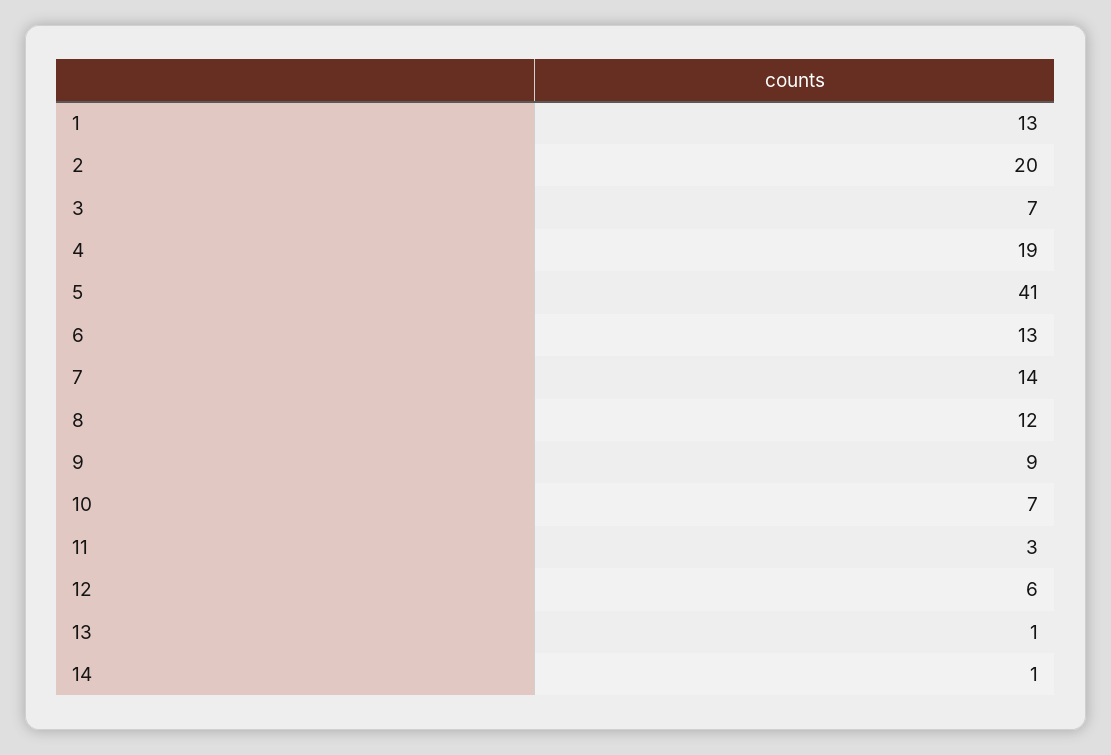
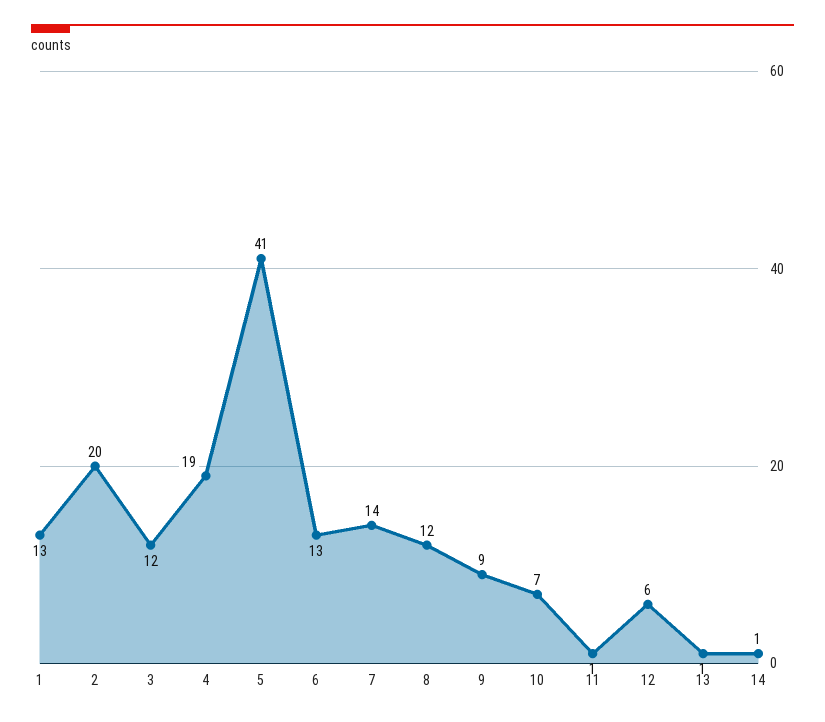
  {
    "1": 13,
    "2": 20,
-   "3": 7,
+   "3": 12,
    "4": 19,
    "5": 41,
    "6": 13,
    "7": 14,
    "8": 12,
    "9": 9,
    "10": 7,
-   "11": 3,
+   "11": 1,
    "12": 6,
    "13": 1,
    "14": 1
  }

